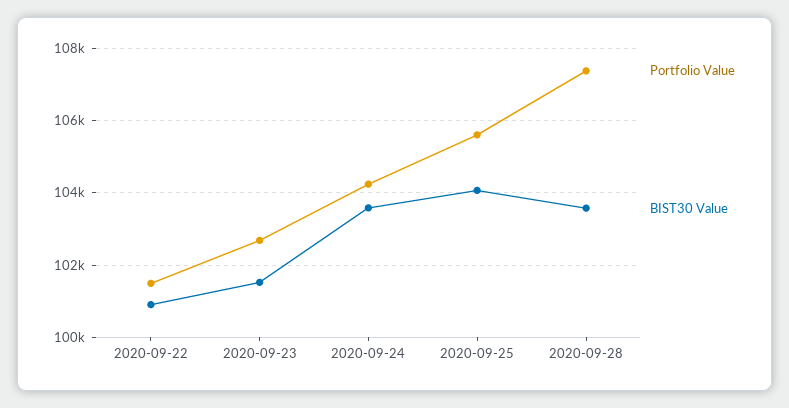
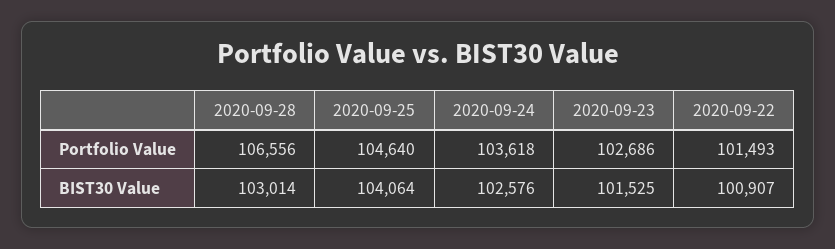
  {
    "Portfolio Value": {
      "2020-09-22": 101493,
      "2020-09-23": 102686,
-     "2020-09-24": 104200,
+     "2020-09-24": 103618,
-     "2020-09-25": 105600,
+     "2020-09-25": 104640,
-     "2020-09-28": 107400
+     "2020-09-28": 106556
    },
    "BIST30 Value": {
      "2020-09-22": 100907,
      "2020-09-23": 101525,
-     "2020-09-24": 103600,
+     "2020-09-24": 102576,
      "2020-09-25": 104064,
-     "2020-09-28": 103600
+     "2020-09-28": 103014
    }
  }

